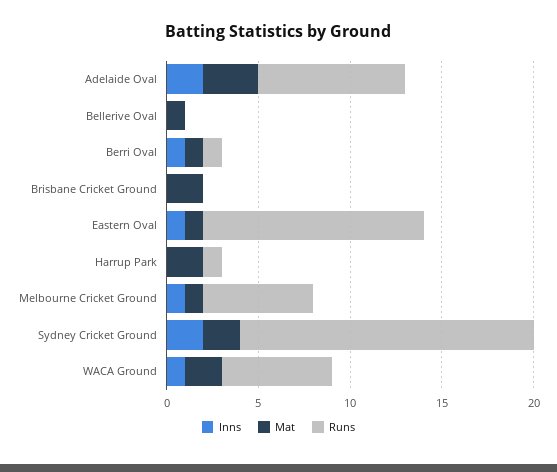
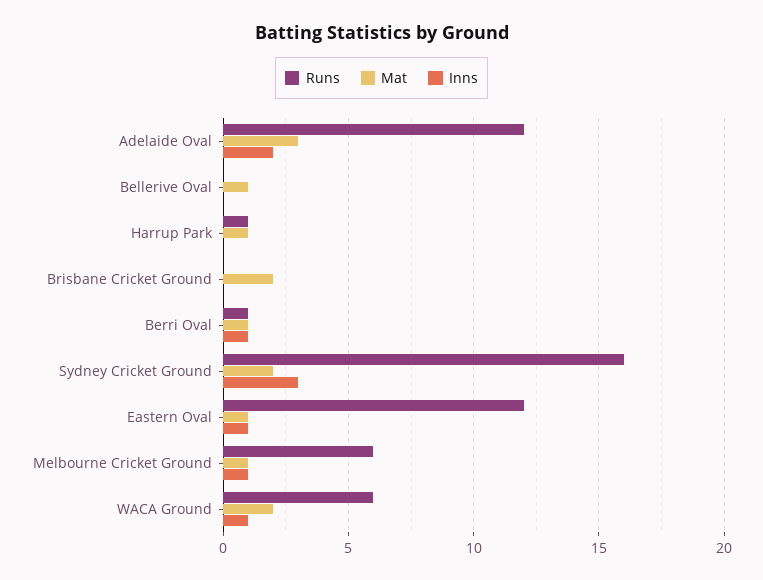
  {
    "Inns": {
      "Adelaide Oval": 2,
      "Bellerive Oval": 0,
      "Berri Oval": 1,
      "Brisbane Cricket Ground": 0,
      "Eastern Oval": 1,
      "Harrup Park": 0,
      "Melbourne Cricket Ground": 1,
-     "Sydney Cricket Ground": 2,
+     "Sydney Cricket Ground": 3,
      "WACA Ground": 1
    },
    "Mat": {
      "Adelaide Oval": 3,
      "Bellerive Oval": 1,
      "Berri Oval": 1,
      "Brisbane Cricket Ground": 2,
      "Eastern Oval": 1,
-     "Harrup Park": 2,
+     "Harrup Park": 1,
      "Melbourne Cricket Ground": 1,
      "Sydney Cricket Ground": 2,
      "WACA Ground": 2
    },
    "Runs": {
-     "Adelaide Oval": 8,
+     "Adelaide Oval": 12,
      "Bellerive Oval": 0,
      "Berri Oval": 1,
      "Brisbane Cricket Ground": 0,
      "Eastern Oval": 12,
      "Harrup Park": 1,
      "Melbourne Cricket Ground": 6,
      "Sydney Cricket Ground": 16,
      "WACA Ground": 6
    }
  }

